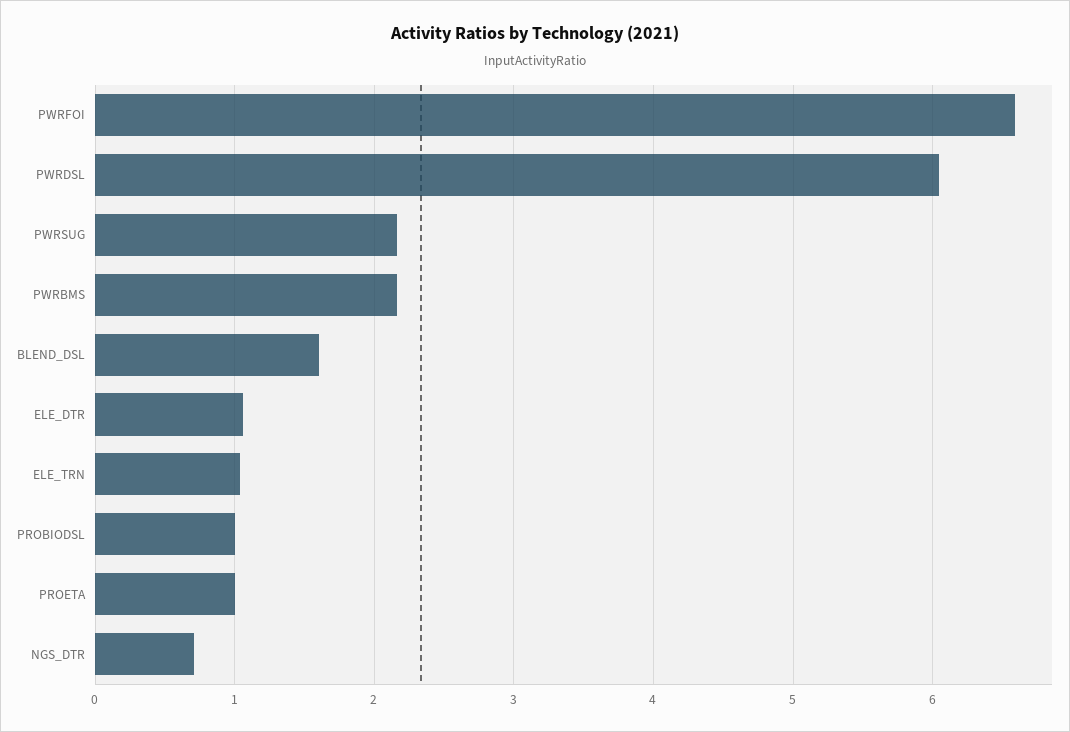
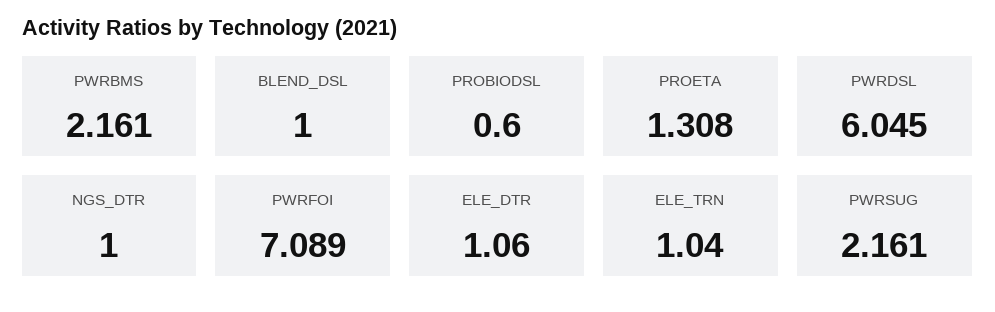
  {
-   "PWRFOI": 6.6,
+   "PWRFOI": 7.089,
    "PWRDSL": 6.045,
    "PWRSUG": 2.161,
    "PWRBMS": 2.161,
-   "BLEND_DSL": 1.6,
+   "BLEND_DSL": 1,
    "ELE_DTR": 1.06,
    "ELE_TRN": 1.04,
-   "PROBIODSL": 1,
+   "PROBIODSL": 0.6,
-   "PROETA": 1,
+   "PROETA": 1.308,
-   "NGS_DTR": 0.7
+   "NGS_DTR": 1
  }

